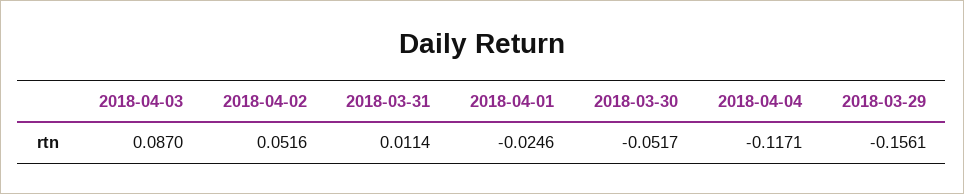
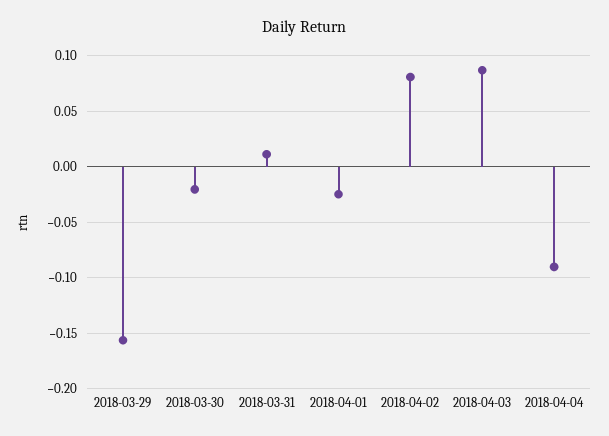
  {
    "2018-04-03": 0.087,
-   "2018-04-02": 0.0516,
+   "2018-04-02": 0.08,
    "2018-03-31": 0.0114,
    "2018-04-01": -0.0246,
-   "2018-03-30": -0.0517,
+   "2018-03-30": -0.02,
-   "2018-04-04": -0.1171,
+   "2018-04-04": -0.09,
    "2018-03-29": -0.1561
  }

